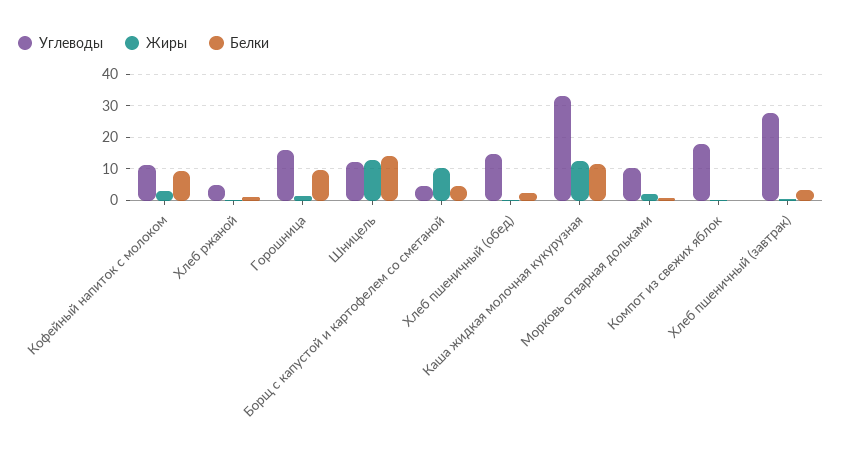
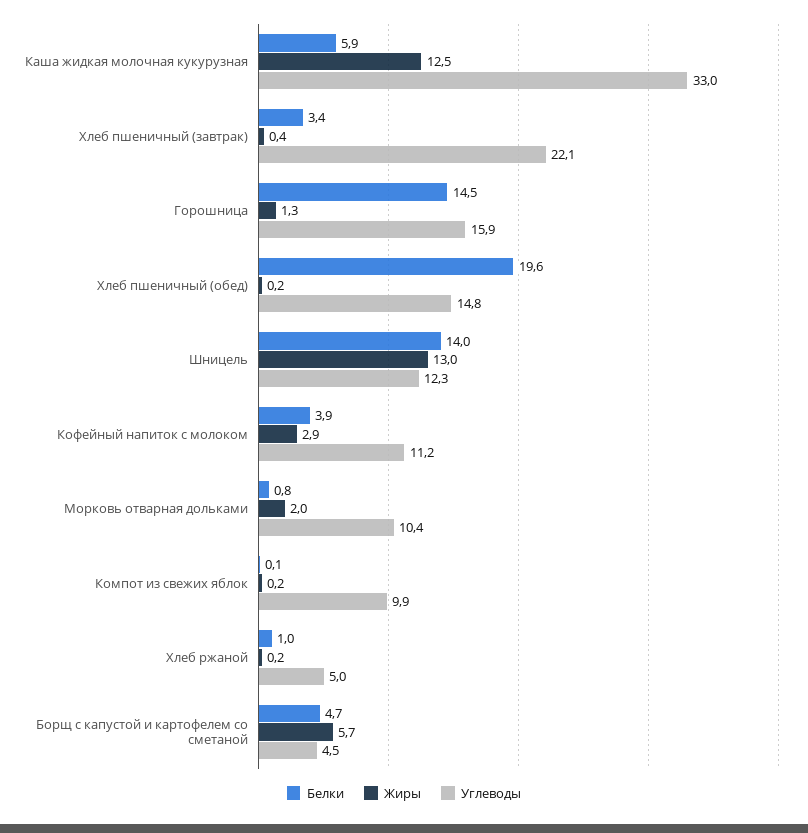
  {
    "Углеводы": {
      "Кофейный напиток с молоком": 11.2,
      "Хлеб ржаной": 5,
      "Горошница": 15.9,
      "Шницель": 12.3,
      "Борщ с капустой и картофелем со сметаной": 4.5,
      "Хлеб пшеничный (обед)": 14.8,
      "Каша жидкая молочная кукурузная": 33,
      "Морковь отварная дольками": 10.4,
-     "Компот из свежих яблок": 18,
+     "Компот из свежих яблок": 9.9,
-     "Хлеб пшеничный (завтрак)": 28
+     "Хлеб пшеничный (завтрак)": 22.1
    },
    "Жиры": {
      "Кофейный напиток с молоком": 2.9,
      "Хлеб ржаной": 0.2,
      "Горошница": 1.3,
      "Шницель": 13,
-     "Борщ с капустой и картофелем со сметаной": 10,
+     "Борщ с капустой и картофелем со сметаной": 5.7,
      "Хлеб пшеничный (обед)": 0.2,
      "Каша жидкая молочная кукурузная": 12.5,
      "Морковь отварная дольками": 2,
      "Компот из свежих яблок": 0.2,
      "Хлеб пшеничный (завтрак)": 0.4
    },
    "Белки": {
-     "Кофейный напиток с молоком": 10,
+     "Кофейный напиток с молоком": 3.9,
      "Хлеб ржаной": 1,
-     "Горошница": 10,
+     "Горошница": 14.5,
      "Шницель": 14,
      "Борщ с капустой и картофелем со сметаной": 4.7,
-     "Хлеб пшеничный (обед)": 2,
+     "Хлеб пшеничный (обед)": 19.6,
-     "Каша жидкая молочная кукурузная": 12,
+     "Каша жидкая молочная кукурузная": 5.9,
      "Морковь отварная дольками": 0.8,
      "Компот из свежих яблок": 0.1,
      "Хлеб пшеничный (завтрак)": 3.4
    }
  }

